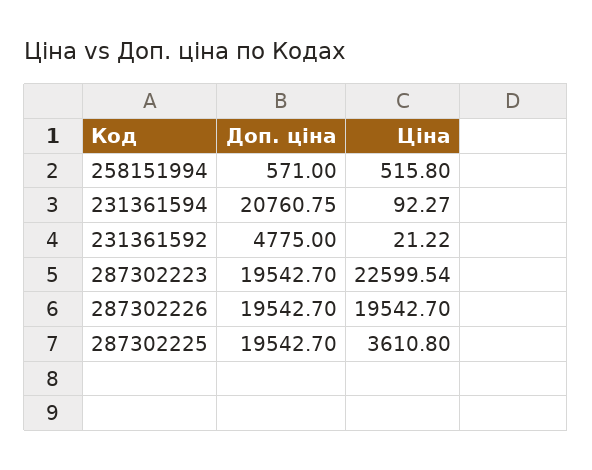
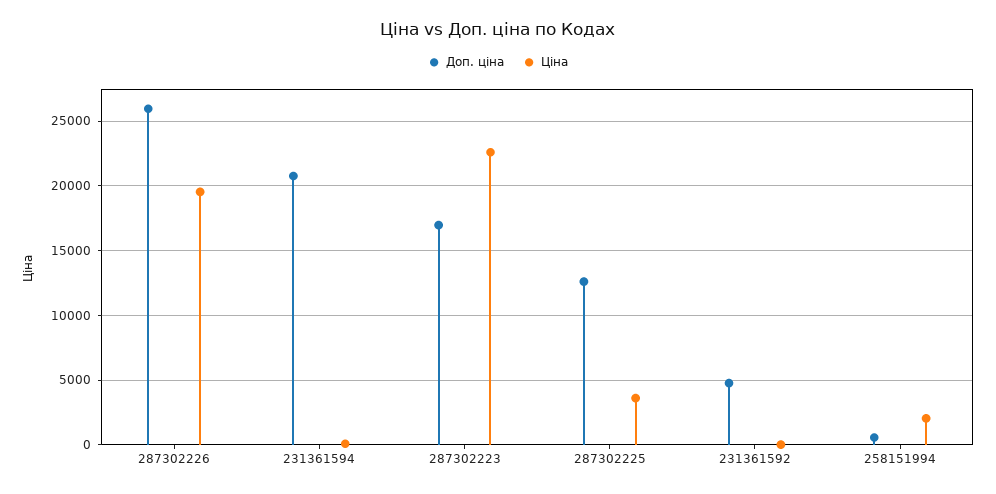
  {
    "Доп. ціна": {
      "258151994": 571,
      "231361594": 20760.75,
      "231361592": 4775,
-     "287302223": 19542.7,
+     "287302223": 17000,
-     "287302226": 19542.7,
+     "287302226": 26000,
-     "287302225": 19542.7
+     "287302225": 12500
    },
    "Ціна": {
-     "258151994": 515.8,
+     "258151994": 2000,
      "231361594": 92.27,
      "231361592": 21.22,
      "287302223": 22599.54,
      "287302226": 19542.7,
      "287302225": 3610.8
    }
  }

